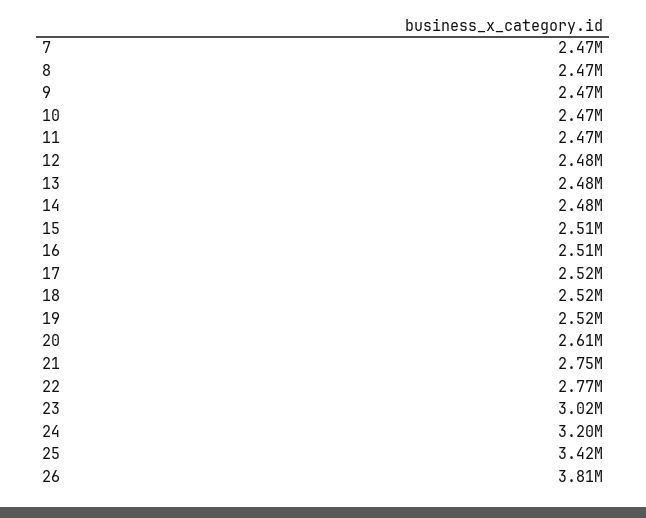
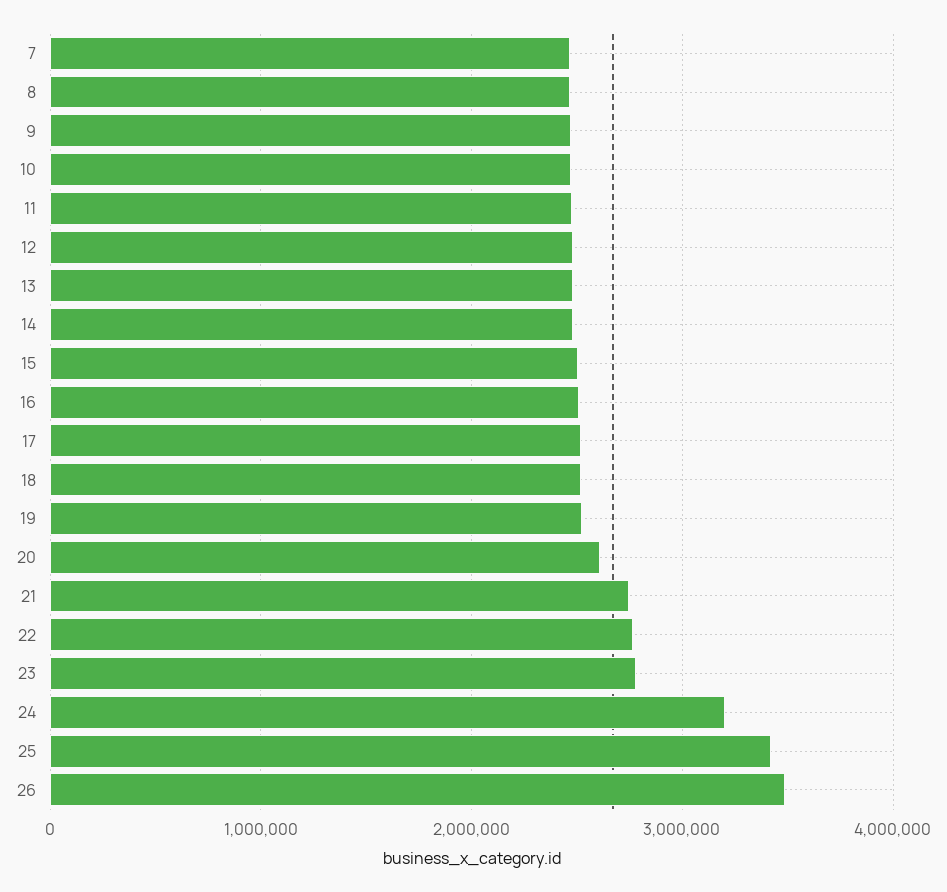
  {
    "7": 2470000,
    "8": 2470000,
    "9": 2470000,
    "10": 2470000,
    "11": 2470000,
    "12": 2480000,
    "13": 2480000,
    "14": 2480000,
    "15": 2510000,
    "16": 2510000,
    "17": 2520000,
    "18": 2520000,
    "19": 2520000,
    "20": 2610000,
    "21": 2750000,
    "22": 2770000,
-   "23": 3020000,
+   "23": 2800000,
    "24": 3200000,
    "25": 3420000,
-   "26": 3810000
+   "26": 3500000
  }

